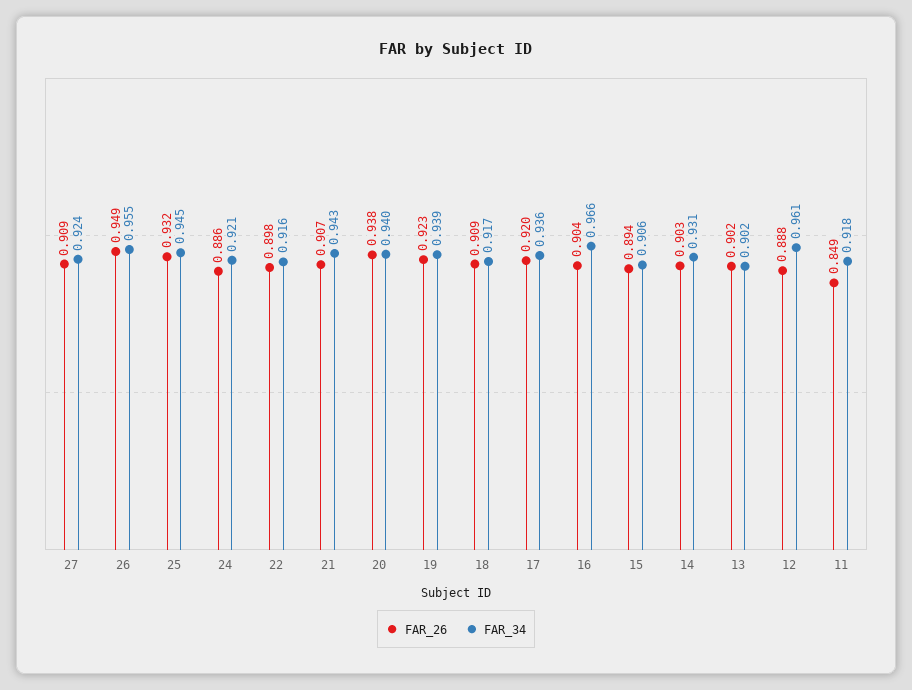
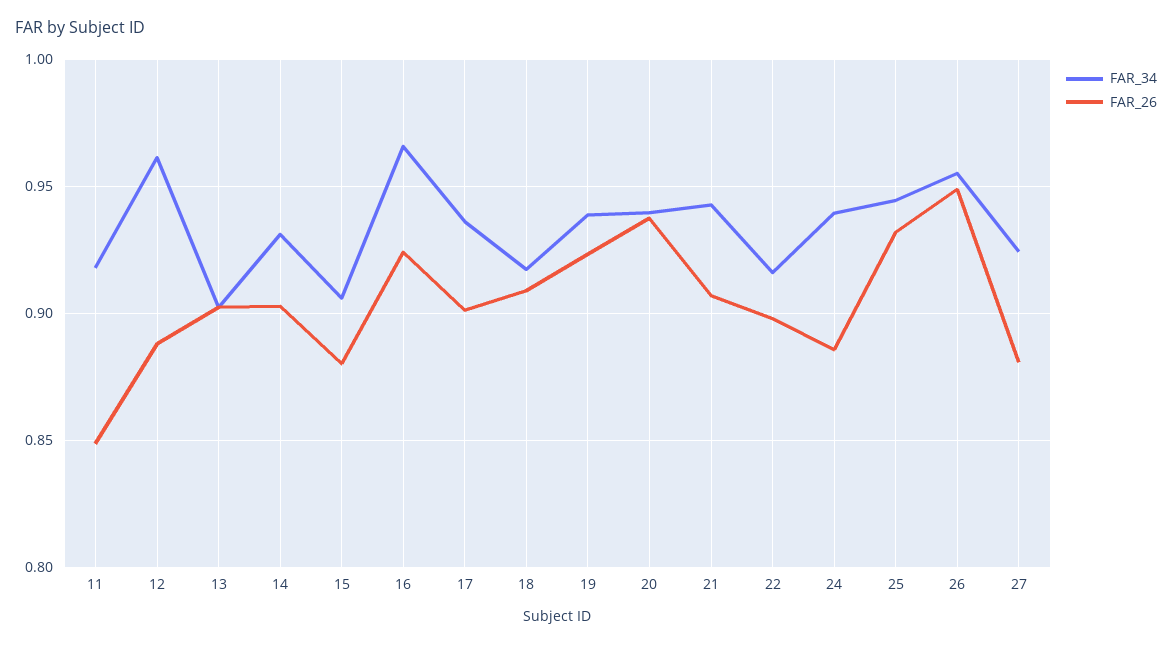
  {
    "FAR_26": {
-     "27": 0.909,
+     "27": 0.88,
      "26": 0.949,
      "25": 0.932,
      "24": 0.886,
      "22": 0.898,
      "21": 0.907,
      "20": 0.938,
      "19": 0.923,
      "18": 0.909,
-     "17": 0.92,
+     "17": 0.9,
-     "16": 0.904,
+     "16": 0.925,
-     "15": 0.894,
+     "15": 0.88,
      "14": 0.903,
      "13": 0.902,
      "12": 0.888,
      "11": 0.849
    },
    "FAR_34": {
      "27": 0.924,
      "26": 0.955,
      "25": 0.945,
-     "24": 0.921,
+     "24": 0.94,
      "22": 0.916,
      "21": 0.943,
      "20": 0.94,
      "19": 0.939,
      "18": 0.917,
      "17": 0.936,
      "16": 0.966,
      "15": 0.906,
      "14": 0.931,
      "13": 0.902,
      "12": 0.961,
      "11": 0.918
    }
  }

